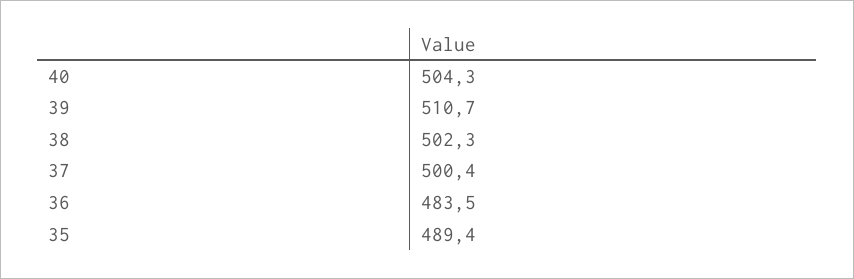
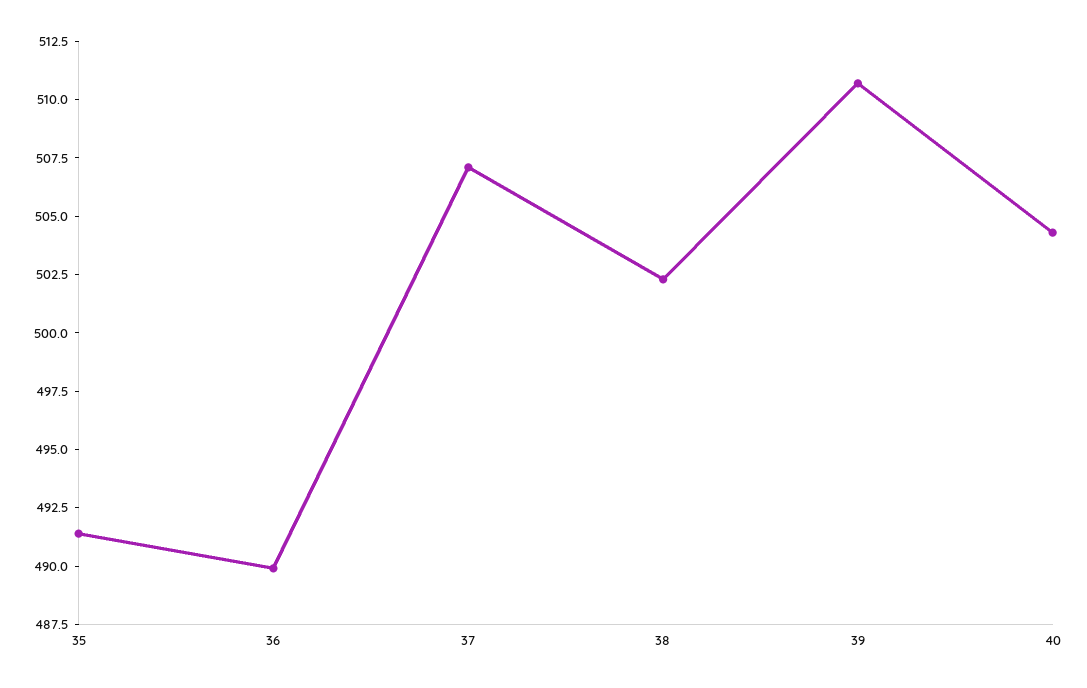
  {
    "40": 504.3,
    "39": 510.7,
    "38": 502.3,
-   "37": 500.4,
+   "37": 507,
-   "36": 483.5,
+   "36": 490,
-   "35": 489.4
+   "35": 491.5
  }

